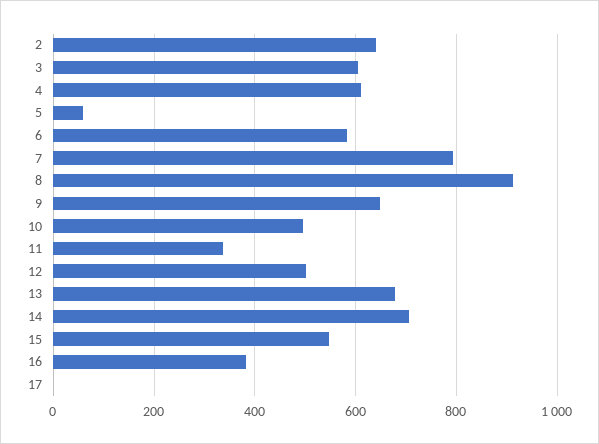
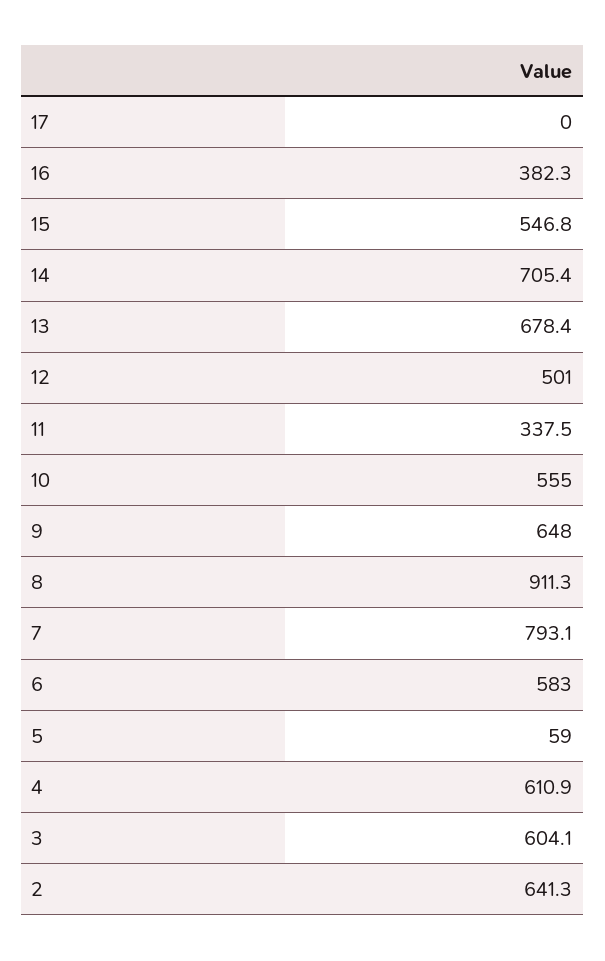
  {
    "2": 641.3,
    "3": 604.1,
    "4": 610.9,
    "5": 59,
    "6": 583,
    "7": 793.1,
    "8": 911.3,
    "9": 648,
-   "10": 500,
+   "10": 555,
    "11": 337.5,
    "12": 501,
    "13": 678.4,
    "14": 705.4,
    "15": 546.8,
    "16": 382.3,
    "17": 0
  }

